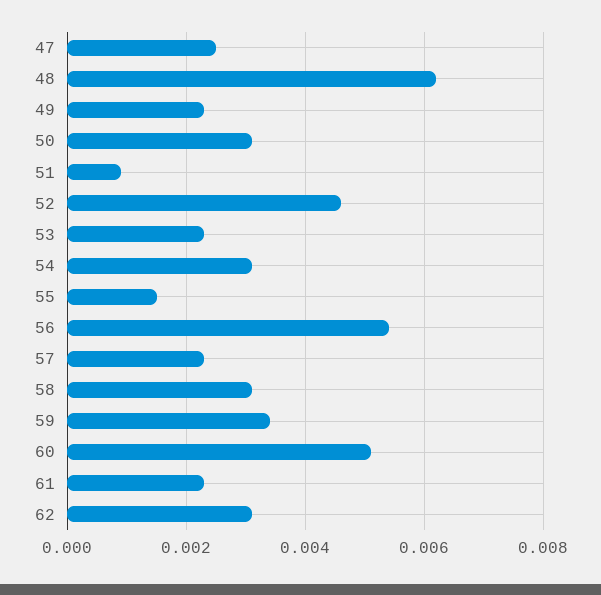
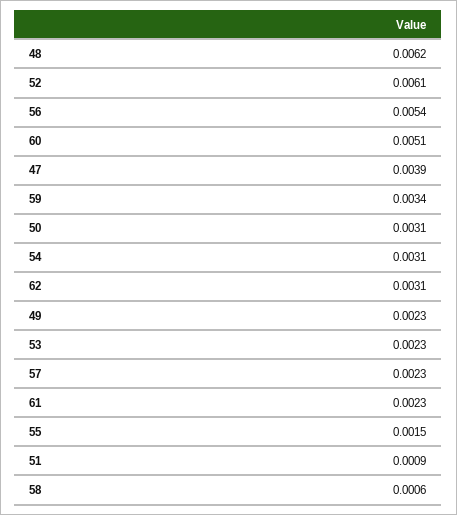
  {
-   "47": 0.0025,
+   "47": 0.0039,
    "48": 0.0062,
    "49": 0.0023,
    "50": 0.0031,
    "51": 0.0009,
-   "52": 0.0045,
+   "52": 0.0061,
    "53": 0.0023,
    "54": 0.0031,
    "55": 0.0015,
    "56": 0.0054,
    "57": 0.0023,
-   "58": 0.003,
+   "58": 0.0006,
    "59": 0.0034,
    "60": 0.0051,
    "61": 0.0023,
    "62": 0.0031
  }

